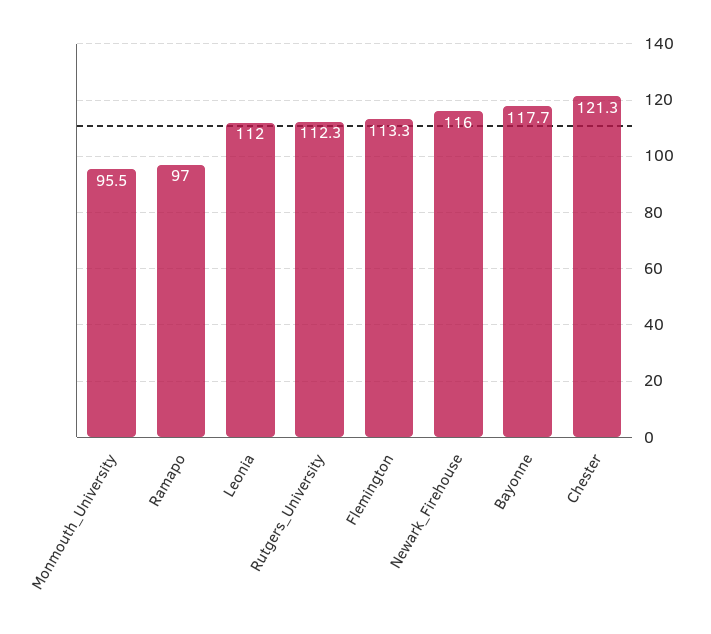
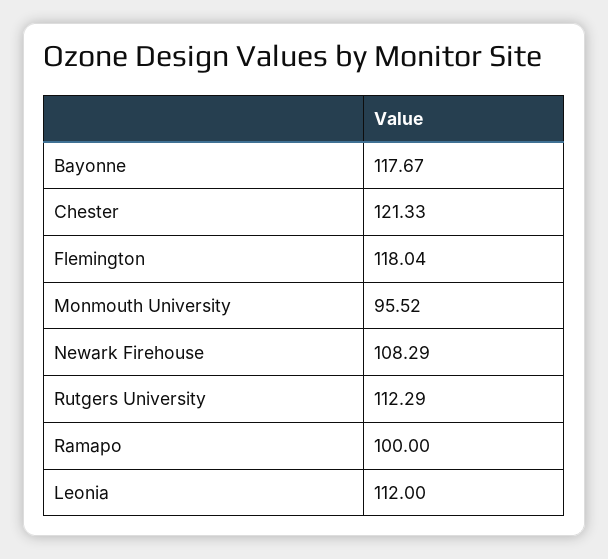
  {
    "Monmouth_University": 95.52,
-   "Ramapo": 97,
+   "Ramapo": 100,
    "Leonia": 112,
    "Rutgers_University": 112.29,
-   "Flemington": 113.3,
+   "Flemington": 118.04,
-   "Newark_Firehouse": 116,
+   "Newark_Firehouse": 108.29,
    "Bayonne": 117.67,
    "Chester": 121.33
  }

